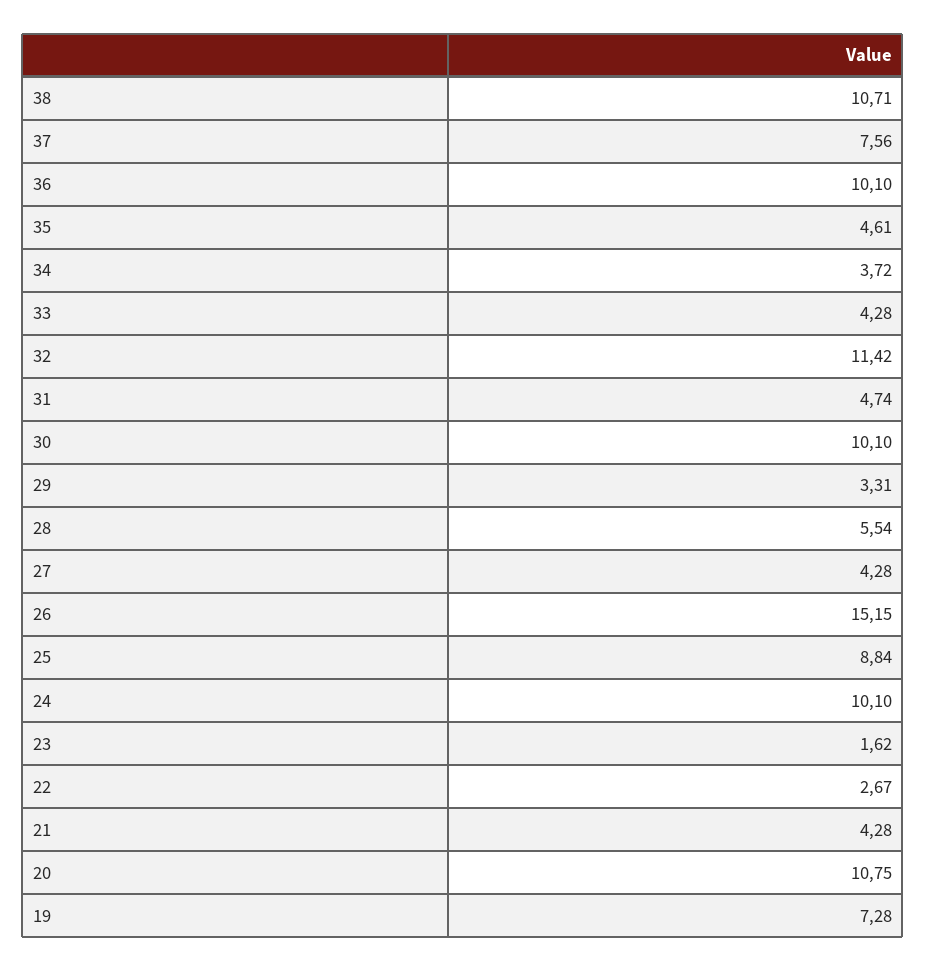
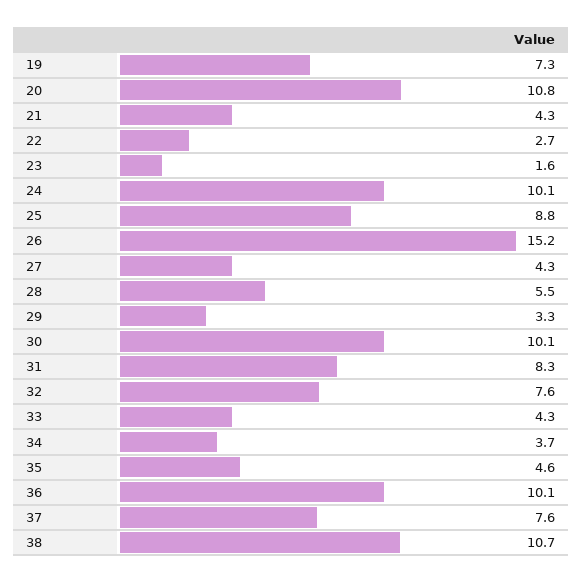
  {
    "38": 10.71,
    "37": 7.56,
    "36": 10.1,
    "35": 4.61,
    "34": 3.72,
    "33": 4.28,
-   "32": 11.42,
+   "32": 7.6,
-   "31": 4.74,
+   "31": 8.3,
    "30": 10.1,
    "29": 3.31,
    "28": 5.54,
    "27": 4.28,
    "26": 15.15,
    "25": 8.84,
    "24": 10.1,
    "23": 1.62,
    "22": 2.67,
    "21": 4.28,
    "20": 10.75,
    "19": 7.28
  }

